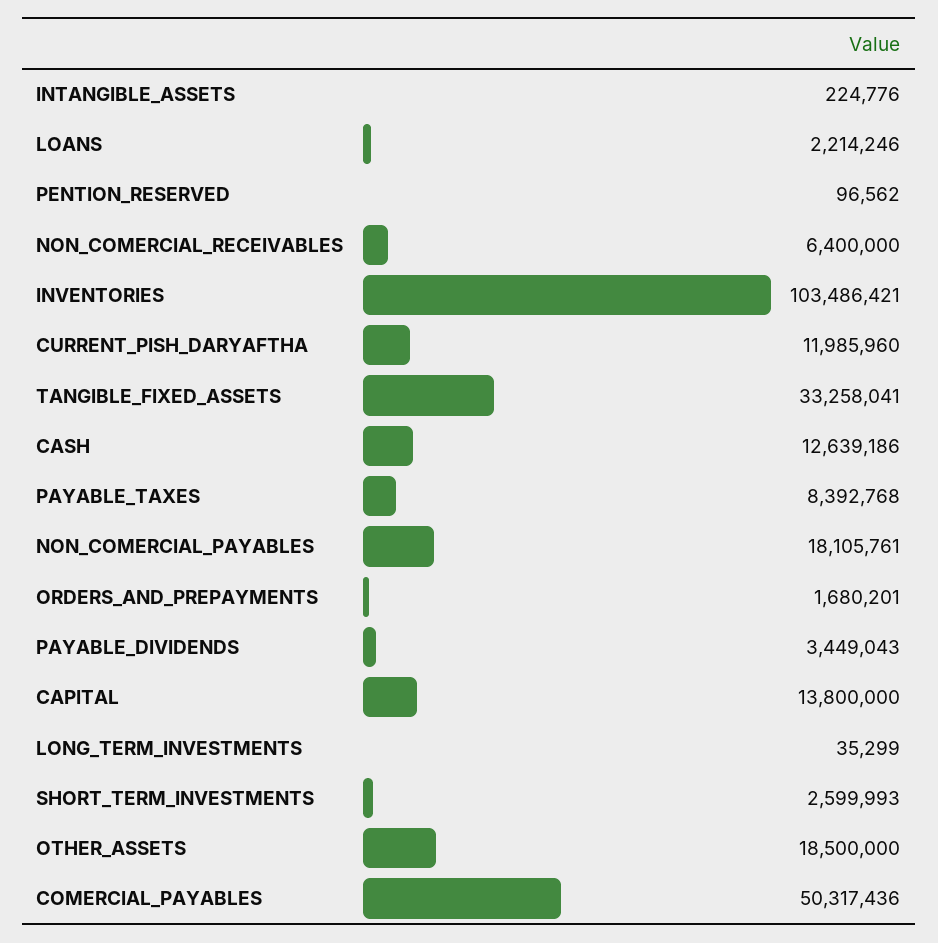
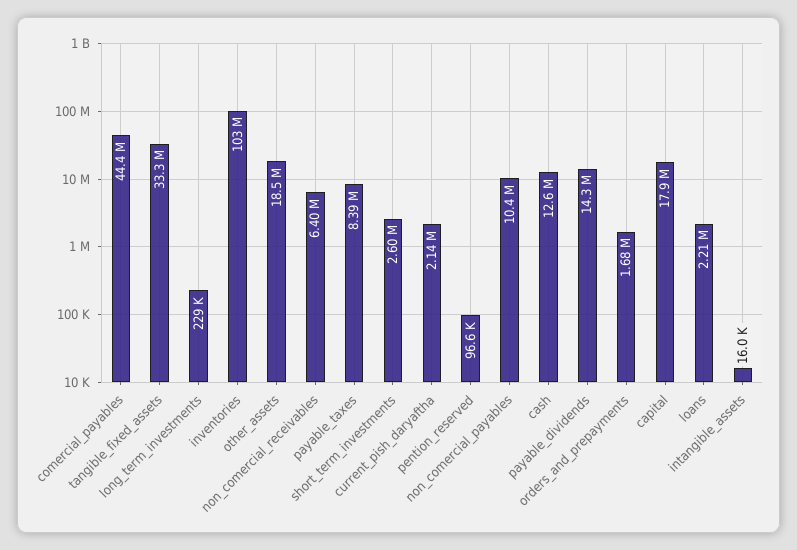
  {
-   "INTANGIBLE_ASSETS": 224776,
+   "INTANGIBLE_ASSETS": 16000,
    "LOANS": 2214246,
    "PENTION_RESERVED": 96562,
    "NON_COMERCIAL_RECEIVABLES": 6400000,
    "INVENTORIES": 103486421,
-   "CURRENT_PISH_DARYAFTHA": 11985960,
+   "CURRENT_PISH_DARYAFTHA": 2140000,
    "TANGIBLE_FIXED_ASSETS": 33258041,
    "CASH": 12639186,
    "PAYABLE_TAXES": 8392768,
-   "NON_COMERCIAL_PAYABLES": 18105761,
+   "NON_COMERCIAL_PAYABLES": 10400000,
    "ORDERS_AND_PREPAYMENTS": 1680201,
-   "PAYABLE_DIVIDENDS": 3449043,
+   "PAYABLE_DIVIDENDS": 14300000,
-   "CAPITAL": 13800000,
+   "CAPITAL": 17900000,
-   "LONG_TERM_INVESTMENTS": 35299,
+   "LONG_TERM_INVESTMENTS": 229000,
    "SHORT_TERM_INVESTMENTS": 2599993,
    "OTHER_ASSETS": 18500000,
-   "COMERCIAL_PAYABLES": 50317436
+   "COMERCIAL_PAYABLES": 44400000
  }

